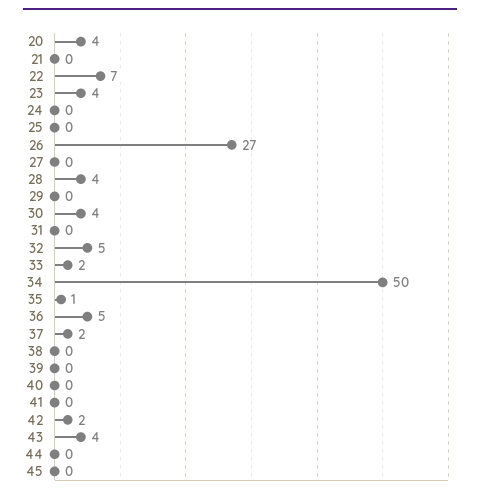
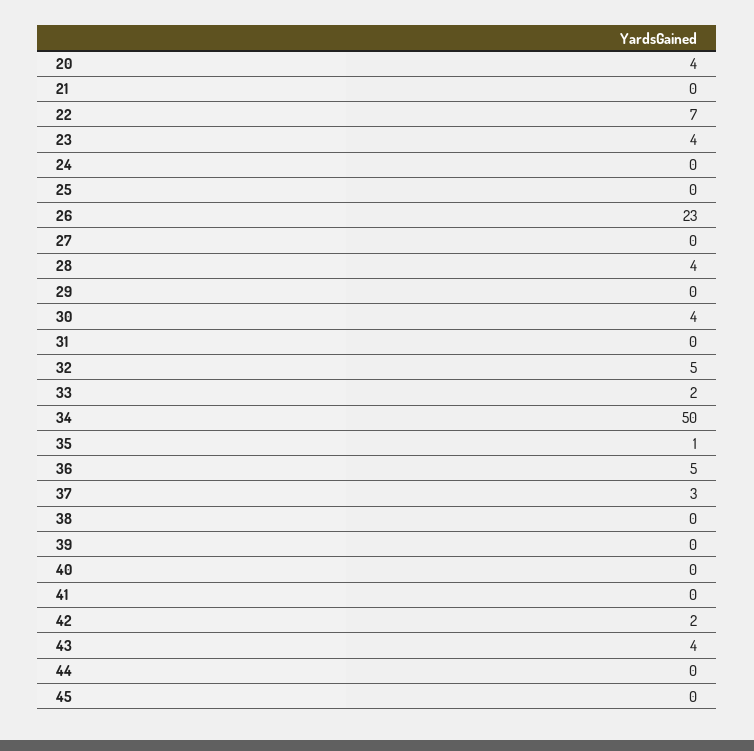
  {
    "20": 4,
    "21": 0,
    "22": 7,
    "23": 4,
    "24": 0,
    "25": 0,
-   "26": 27,
+   "26": 23,
    "27": 0,
    "28": 4,
    "29": 0,
    "30": 4,
    "31": 0,
    "32": 5,
    "33": 2,
    "34": 50,
    "35": 1,
    "36": 5,
-   "37": 2,
+   "37": 3,
    "38": 0,
    "39": 0,
    "40": 0,
    "41": 0,
    "42": 2,
    "43": 4,
    "44": 0,
    "45": 0
  }

